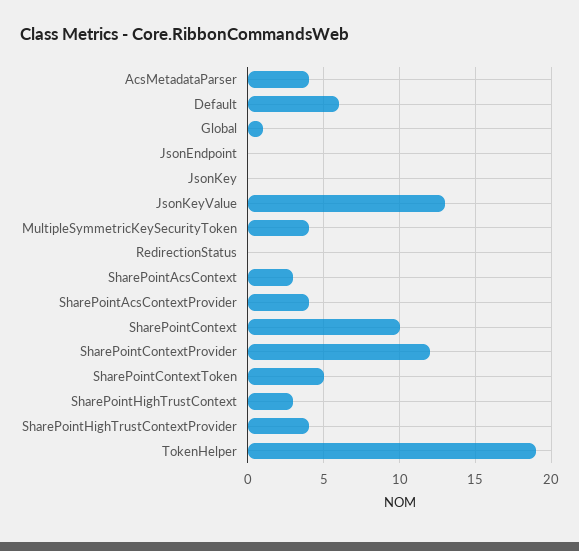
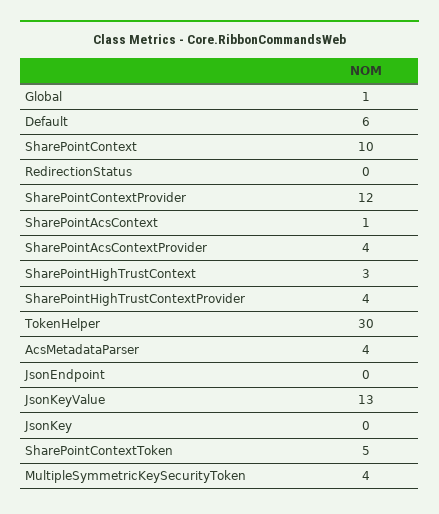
  {
    "AcsMetadataParser": 4,
    "Default": 6,
    "Global": 1,
    "JsonEndpoint": 0,
    "JsonKey": 0,
    "JsonKeyValue": 13,
    "MultipleSymmetricKeySecurityToken": 4,
    "RedirectionStatus": 0,
-   "SharePointAcsContext": 3,
+   "SharePointAcsContext": 1,
    "SharePointAcsContextProvider": 4,
    "SharePointContext": 10,
    "SharePointContextProvider": 12,
    "SharePointContextToken": 5,
    "SharePointHighTrustContext": 3,
    "SharePointHighTrustContextProvider": 4,
-   "TokenHelper": 19
+   "TokenHelper": 30
  }

